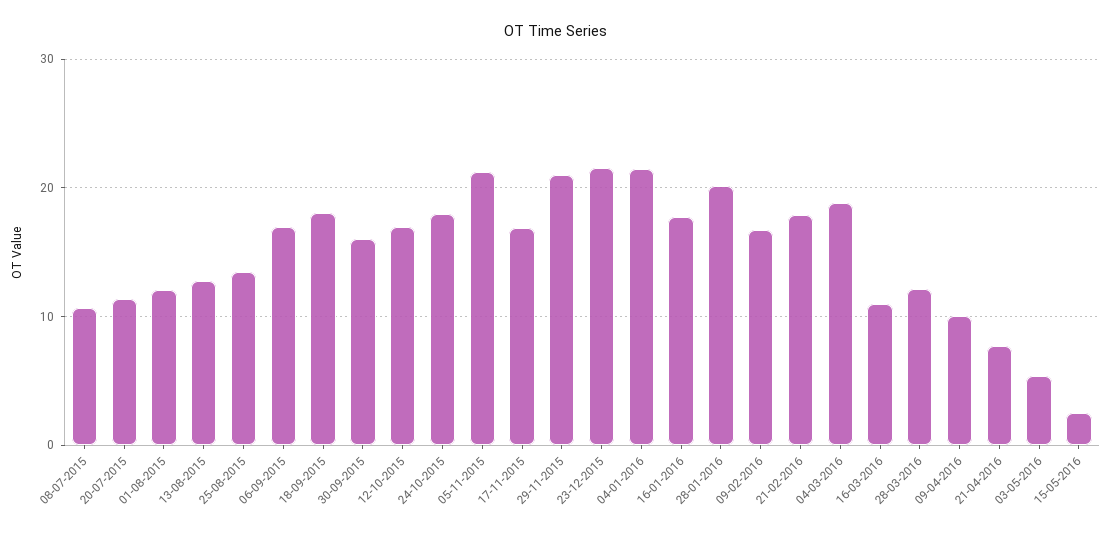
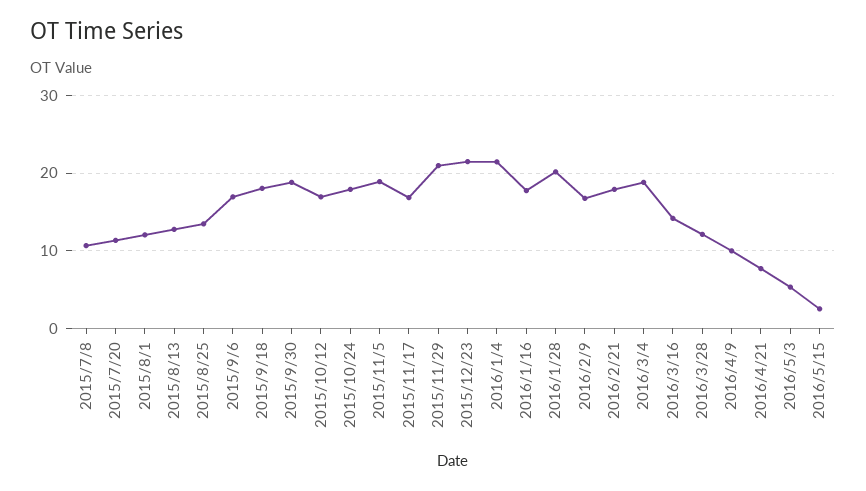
  {
    "08-07-2015": 11,
    "20-07-2015": 11,
    "01-08-2015": 12,
    "13-08-2015": 13,
    "25-08-2015": 13,
    "06-09-2015": 17,
    "18-09-2015": 18,
-   "30-09-2015": 16,
+   "30-09-2015": 19,
    "12-10-2015": 17,
    "24-10-2015": 18,
-   "05-11-2015": 21,
+   "05-11-2015": 19,
    "17-11-2015": 17,
    "29-11-2015": 21,
    "23-12-2015": 22,
    "04-01-2016": 21,
    "16-01-2016": 18,
    "28-01-2016": 20,
    "09-02-2016": 17,
    "21-02-2016": 18,
    "04-03-2016": 19,
-   "16-03-2016": 11,
+   "16-03-2016": 14,
    "28-03-2016": 12,
    "09-04-2016": 10,
    "21-04-2016": 8,
    "03-05-2016": 5,
    "15-05-2016": 3
  }

